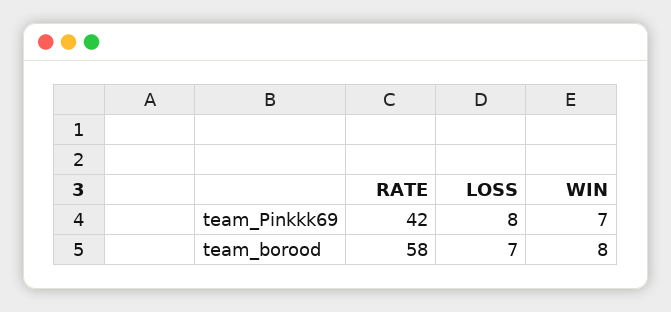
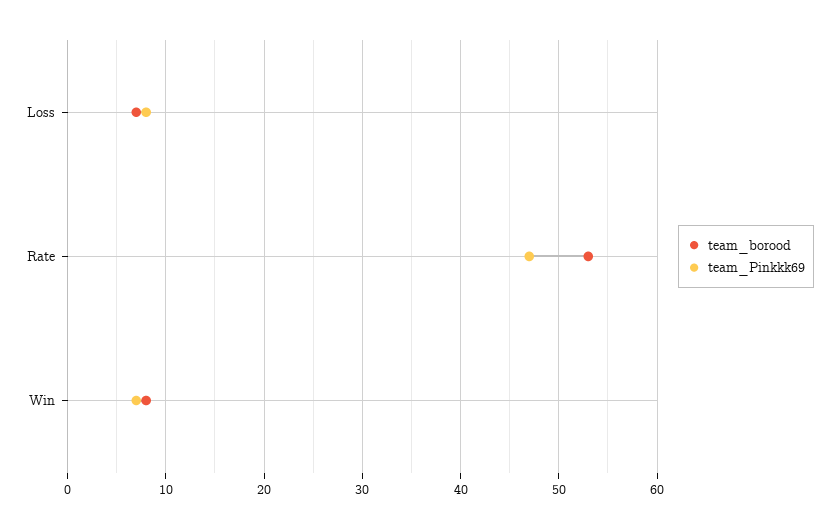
  {
    "team_Pinkkk69": {
-     "RATE": 42,
+     "RATE": 47,
      "LOSS": 8,
      "WIN": 7
    },
    "team_borood": {
-     "RATE": 58,
+     "RATE": 53,
      "LOSS": 7,
      "WIN": 8
    }
  }

